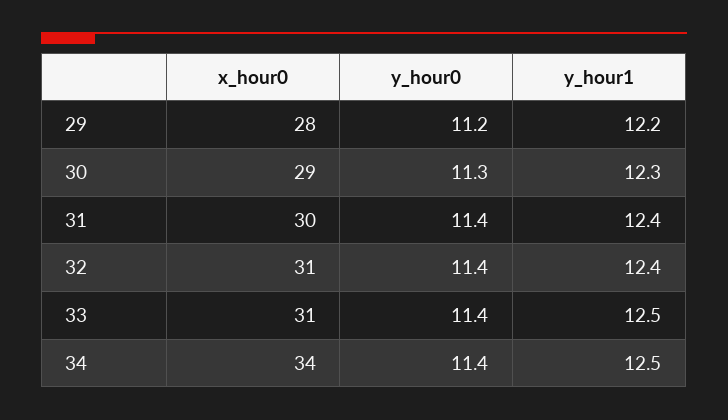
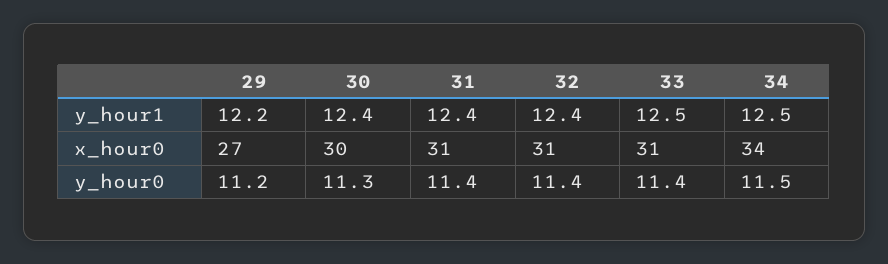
  {
    "x_hour0": {
-     "29": 28,
+     "29": 27,
-     "30": 29,
+     "30": 30,
-     "31": 30,
+     "31": 31,
      "32": 31,
      "33": 31,
      "34": 34
    },
    "y_hour0": {
      "29": 11.2,
      "30": 11.3,
      "31": 11.4,
      "32": 11.4,
      "33": 11.4,
-     "34": 11.4
+     "34": 11.5
    },
    "y_hour1": {
      "29": 12.2,
-     "30": 12.3,
+     "30": 12.4,
      "31": 12.4,
      "32": 12.4,
      "33": 12.5,
      "34": 12.5
    }
  }

